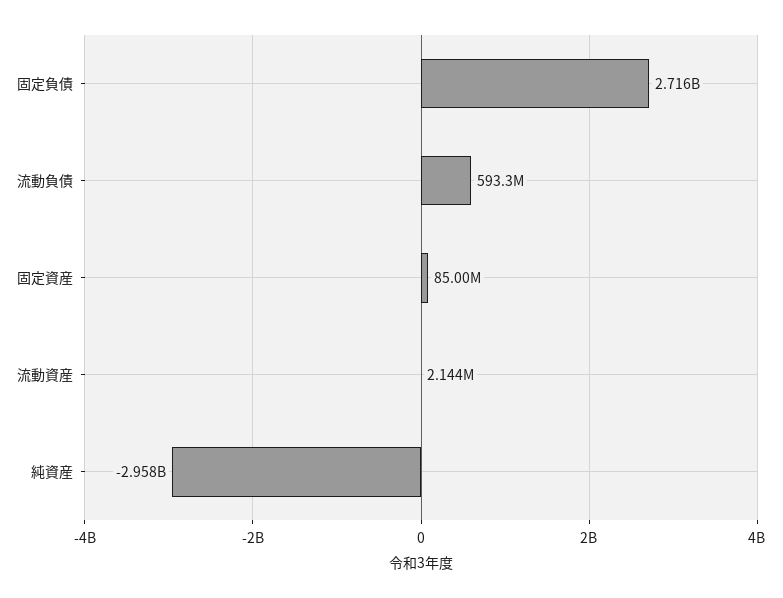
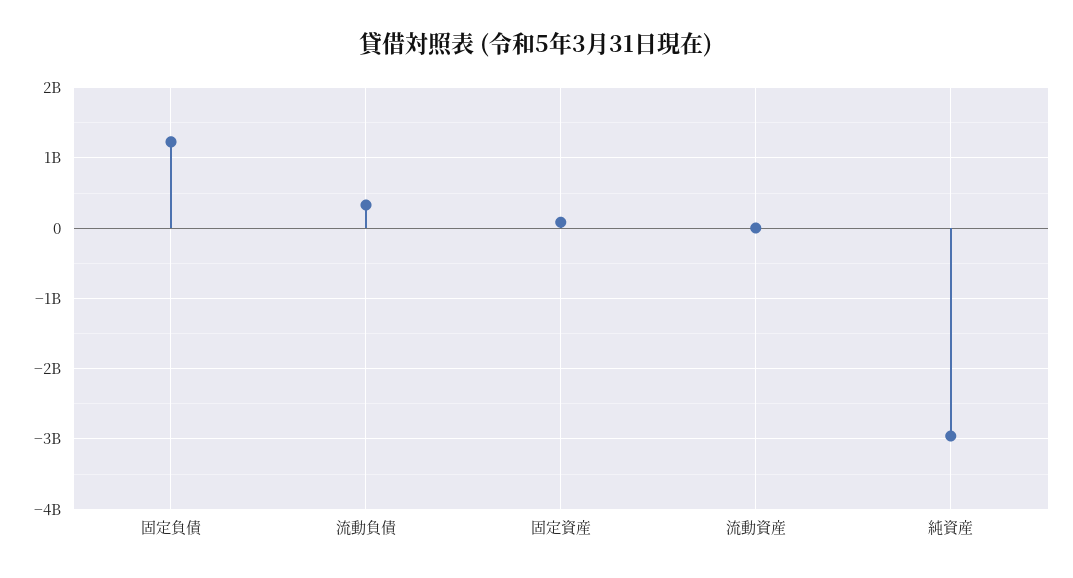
  {
-   "固定負債": 2716000000,
+   "固定負債": 1200000000,
-   "流動負債": 593300000,
+   "流動負債": 300000000,
    "固定資産": 85000000,
    "流動資産": 2144000,
    "純資産": -2958000000
  }

